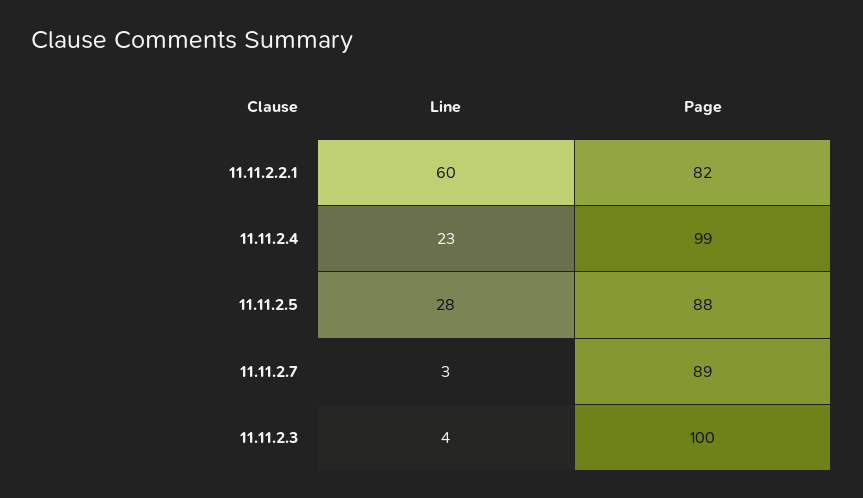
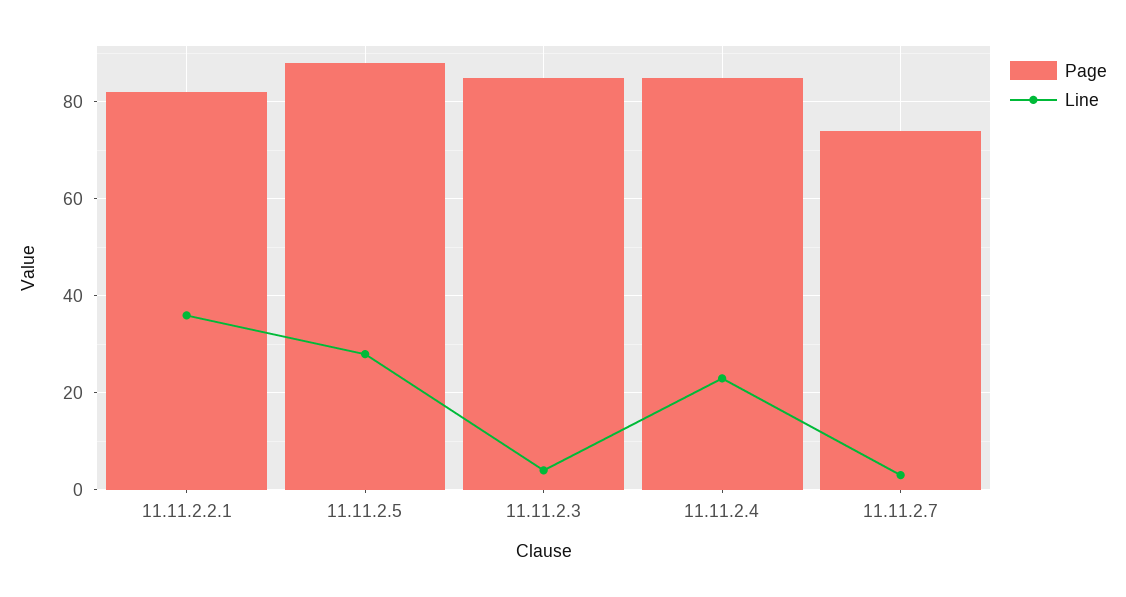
  {
    "Line": {
-     "11.11.2.2.1": 60,
+     "11.11.2.2.1": 35,
      "11.11.2.4": 23,
      "11.11.2.5": 28,
      "11.11.2.7": 3,
      "11.11.2.3": 4
    },
    "Page": {
      "11.11.2.2.1": 82,
-     "11.11.2.4": 99,
+     "11.11.2.4": 85,
      "11.11.2.5": 88,
-     "11.11.2.7": 89,
+     "11.11.2.7": 75,
-     "11.11.2.3": 100
+     "11.11.2.3": 85
    }
  }

